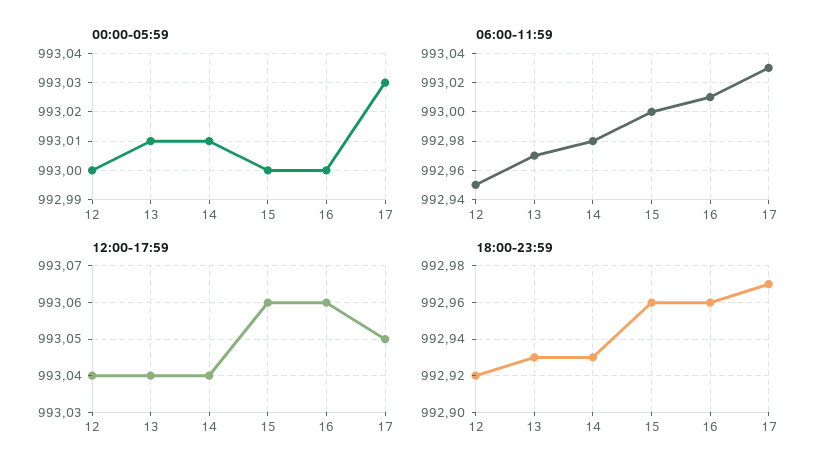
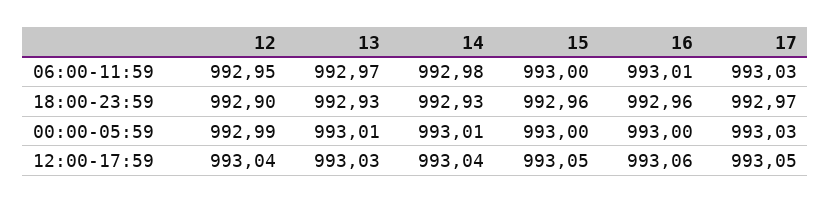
  {
    "00:00-05:59": {
-     "12": 993,
+     "12": 992.99,
      "13": 993.01,
      "14": 993.01,
      "15": 993,
      "16": 993,
      "17": 993.03
    },
    "06:00-11:59": {
      "12": 992.95,
      "13": 992.97,
      "14": 992.98,
      "15": 993,
      "16": 993.01,
      "17": 993.03
    },
    "12:00-17:59": {
      "12": 993.04,
-     "13": 993.04,
+     "13": 993.03,
      "14": 993.04,
-     "15": 993.06,
+     "15": 993.05,
      "16": 993.06,
      "17": 993.05
    },
    "18:00-23:59": {
-     "12": 992.92,
+     "12": 992.9,
      "13": 992.93,
      "14": 992.93,
      "15": 992.96,
      "16": 992.96,
      "17": 992.97
    }
  }

